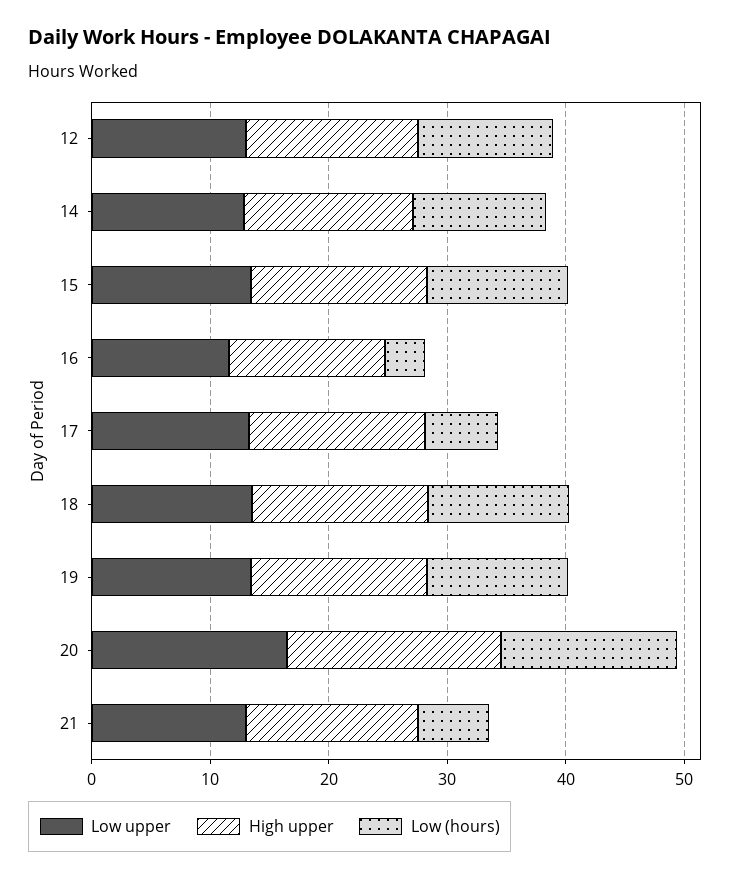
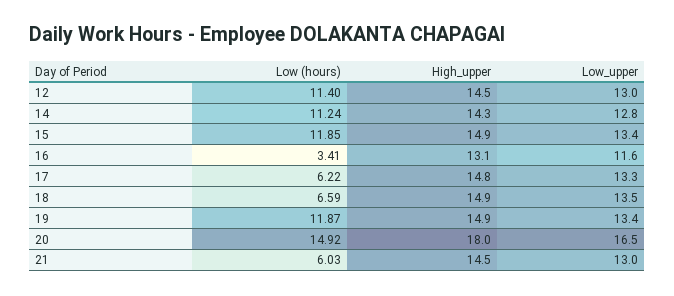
  {
    "Low upper": {
      "12": 13,
      "14": 12.8,
      "15": 13.4,
      "16": 11.6,
      "17": 13.3,
      "18": 13.5,
      "19": 13.4,
      "20": 16.5,
      "21": 13
    },
    "High upper": {
      "12": 14.5,
      "14": 14.3,
      "15": 14.9,
      "16": 13.1,
      "17": 14.8,
      "18": 14.9,
      "19": 14.9,
      "20": 18,
      "21": 14.5
    },
    "Low (hours)": {
      "12": 11.4,
      "14": 11.24,
      "15": 11.85,
      "16": 3.41,
      "17": 6.22,
-     "18": 12,
+     "18": 6.59,
      "19": 11.87,
      "20": 14.92,
      "21": 6.03
    }
  }

